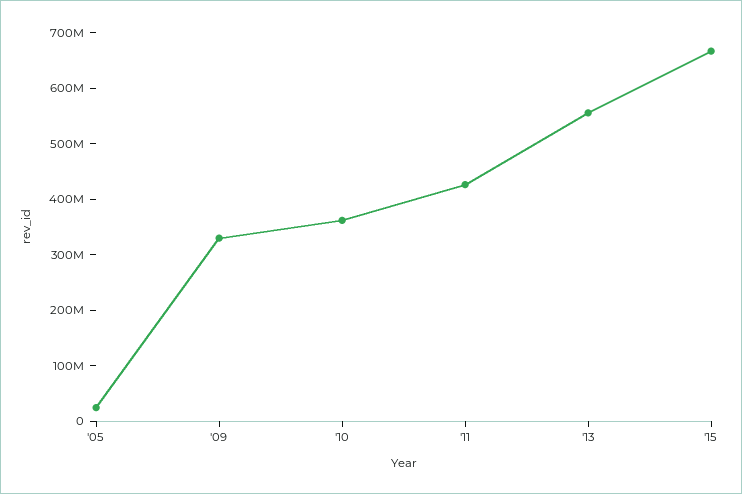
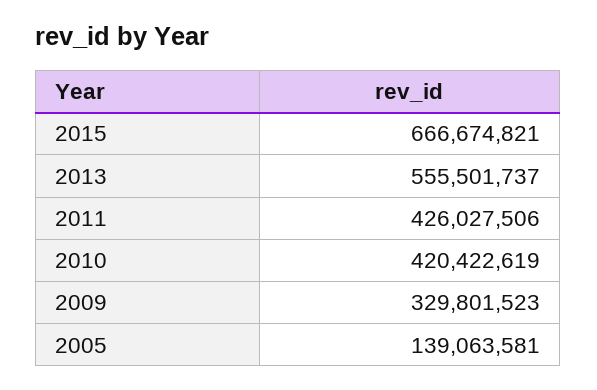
  {
-   "'05": 20000000,
+   "'05": 139063581,
    "'09": 329801523,
-   "'10": 360000000,
+   "'10": 420422619,
    "'11": 426027506,
    "'13": 555501737,
    "'15": 666674821
  }

